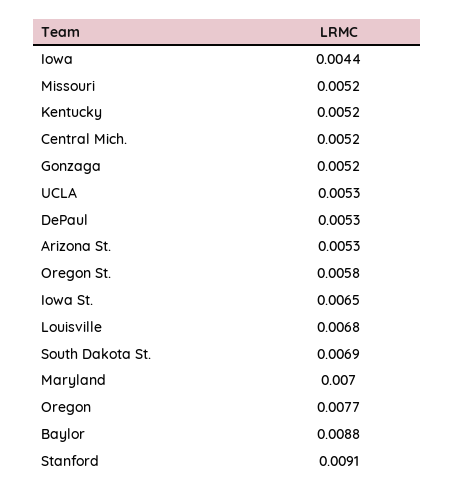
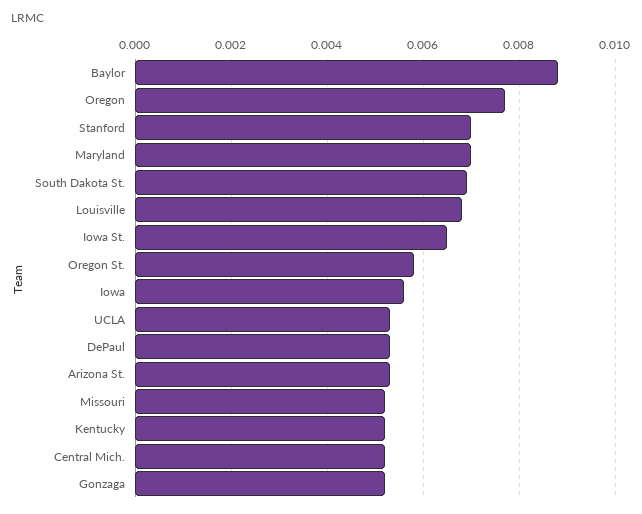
  {
-   "Iowa": 0.0044,
+   "Iowa": 0.0055,
    "Missouri": 0.0052,
    "Kentucky": 0.0052,
    "Central Mich.": 0.0052,
    "Gonzaga": 0.0052,
    "UCLA": 0.0053,
    "DePaul": 0.0053,
    "Arizona St.": 0.0053,
    "Oregon St.": 0.0058,
    "Iowa St.": 0.0065,
    "Louisville": 0.0068,
    "South Dakota St.": 0.0069,
    "Maryland": 0.007,
    "Oregon": 0.0077,
    "Baylor": 0.0088,
-   "Stanford": 0.0091
+   "Stanford": 0.007
  }

